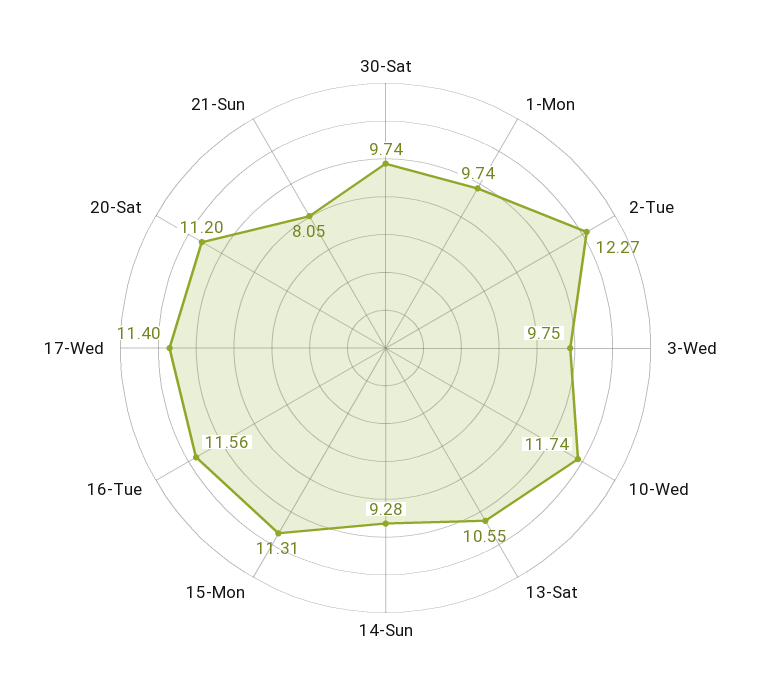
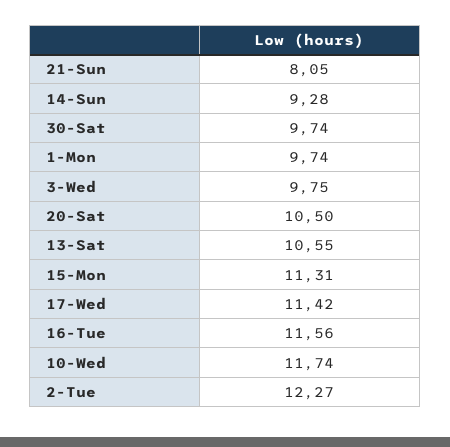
  {
    "30-Sat": 9.74,
    "1-Mon": 9.74,
    "2-Tue": 12.27,
    "3-Wed": 9.75,
    "10-Wed": 11.74,
    "13-Sat": 10.55,
    "14-Sun": 9.28,
    "15-Mon": 11.31,
    "16-Tue": 11.56,
-   "17-Wed": 11.4,
+   "17-Wed": 11.42,
-   "20-Sat": 11.2,
+   "20-Sat": 10.5,
    "21-Sun": 8.05
  }

